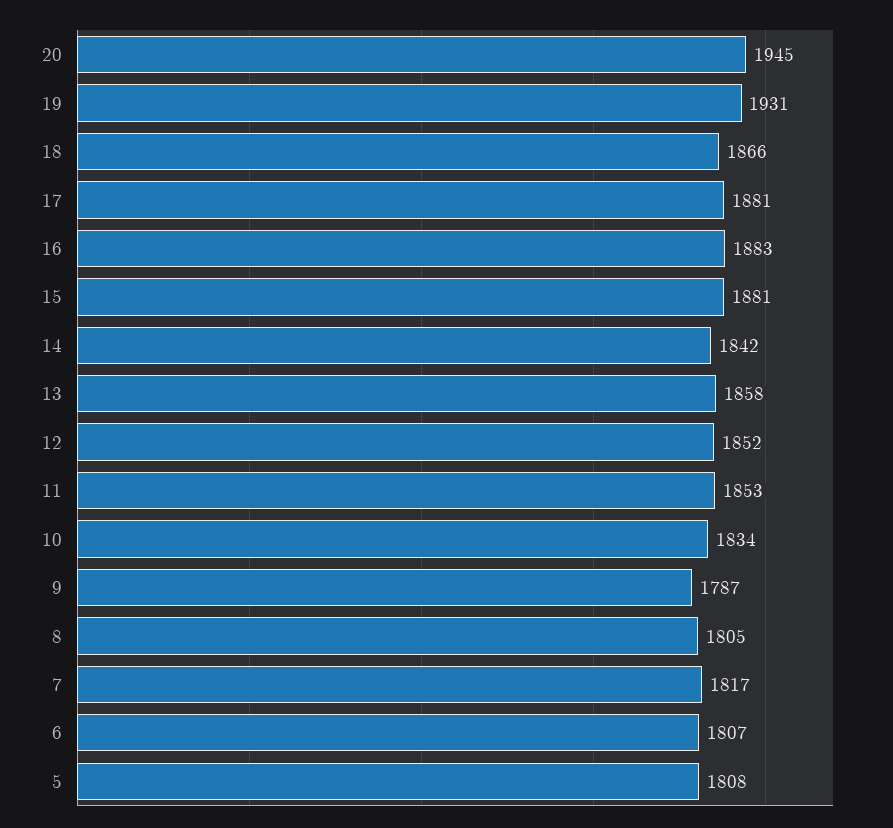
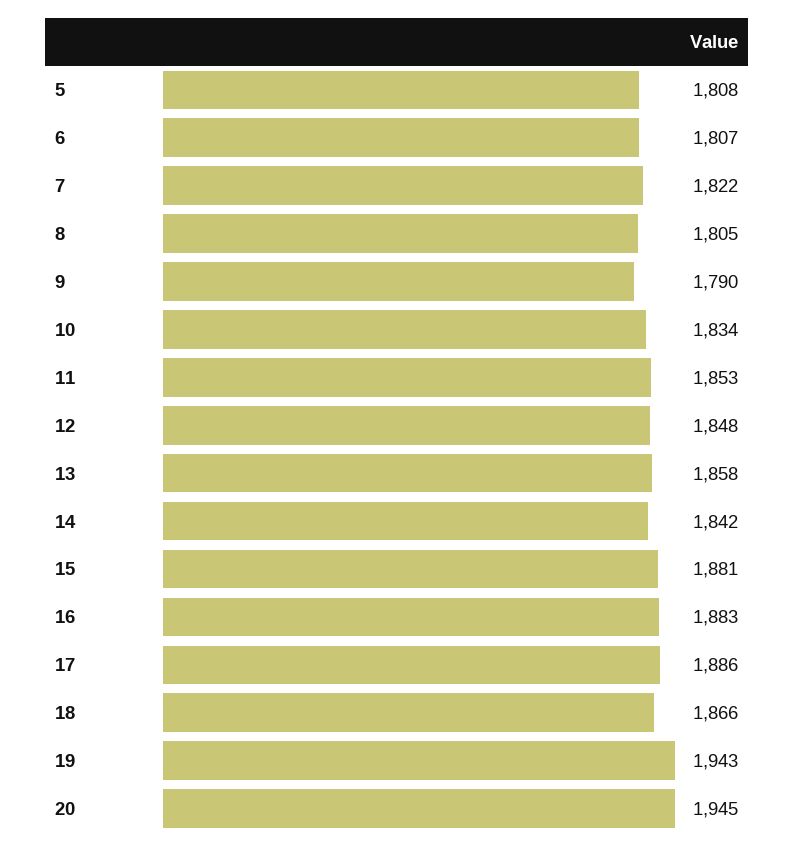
  {
    "20": 1945,
-   "19": 1931,
+   "19": 1943,
    "18": 1866,
-   "17": 1881,
+   "17": 1886,
    "16": 1883,
    "15": 1881,
    "14": 1842,
    "13": 1858,
-   "12": 1852,
+   "12": 1848,
    "11": 1853,
    "10": 1834,
-   "9": 1787,
+   "9": 1790,
    "8": 1805,
-   "7": 1817,
+   "7": 1822,
    "6": 1807,
    "5": 1808
  }

